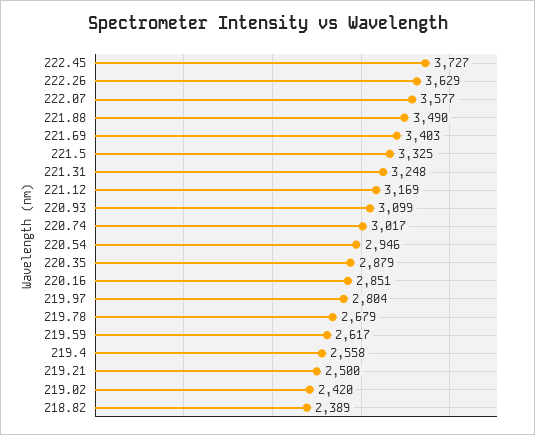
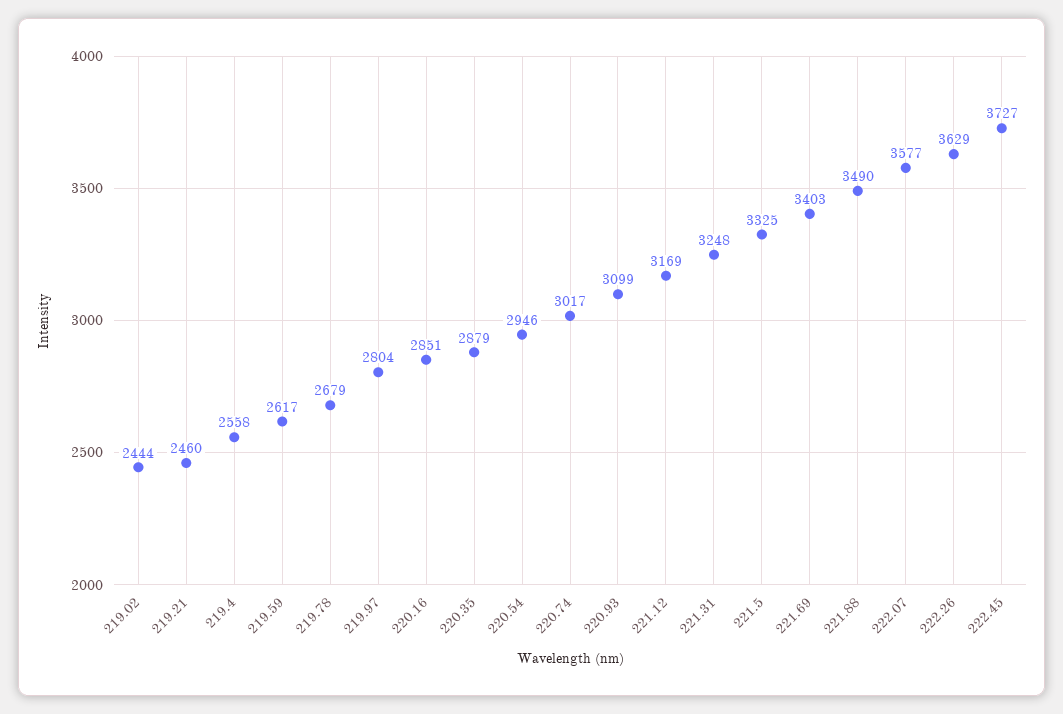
  {
    "222.45": 3727,
    "222.26": 3629,
    "222.07": 3577,
    "221.88": 3490,
    "221.69": 3403,
    "221.5": 3325,
    "221.31": 3248,
    "221.12": 3169,
    "220.93": 3099,
    "220.74": 3017,
    "220.54": 2946,
    "220.35": 2879,
    "220.16": 2851,
    "219.97": 2804,
    "219.78": 2679,
    "219.59": 2617,
    "219.4": 2558,
-   "219.21": 2500,
+   "219.21": 2460,
-   "219.02": 2420,
+   "219.02": 2444
-   "218.82": 2389
  }

